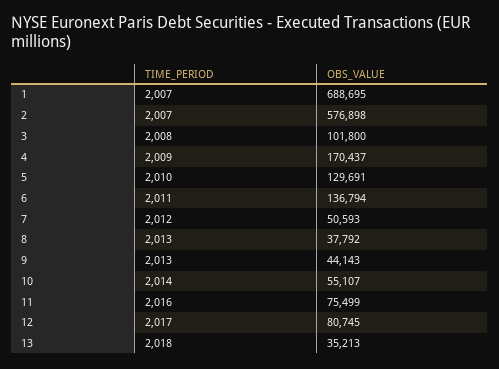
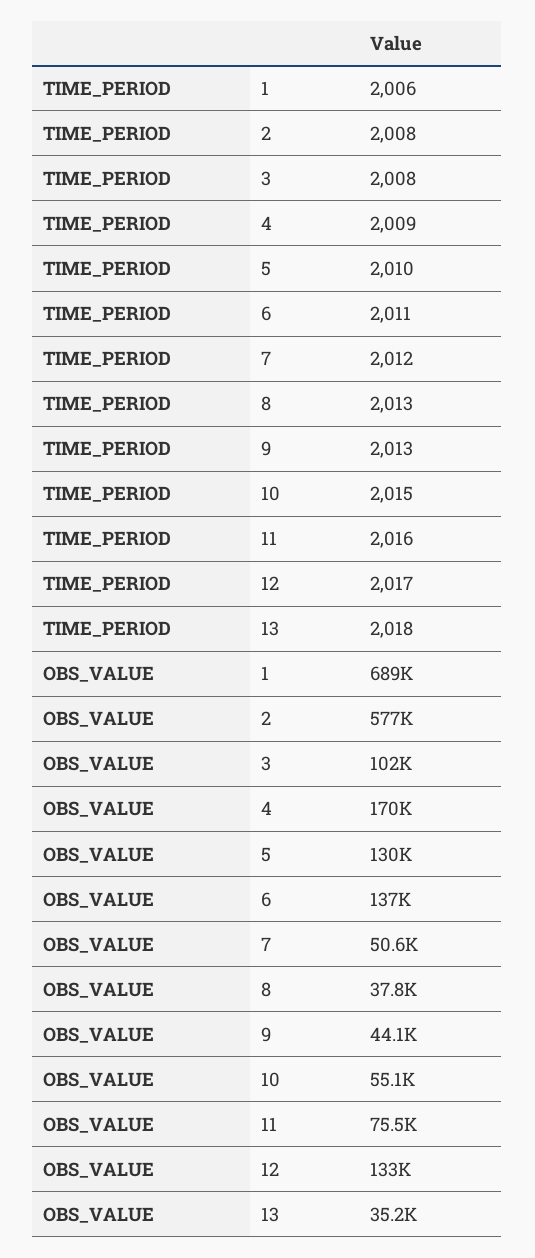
  {
    "TIME_PERIOD": {
-     "1": 2007,
+     "1": 2006,
-     "2": 2007,
+     "2": 2008,
      "3": 2008,
      "4": 2009,
      "5": 2010,
      "6": 2011,
      "7": 2012,
      "8": 2013,
      "9": 2013,
-     "10": 2014,
+     "10": 2015,
      "11": 2016,
      "12": 2017,
      "13": 2018
    },
    "OBS_VALUE": {
      "1": 688695,
      "2": 576898,
      "3": 101800,
      "4": 170437,
      "5": 129691,
      "6": 136794,
      "7": 50593,
      "8": 37792,
      "9": 44143,
      "10": 55107,
      "11": 75499,
-     "12": 80745,
+     "12": 133000,
      "13": 35213
    }
  }

